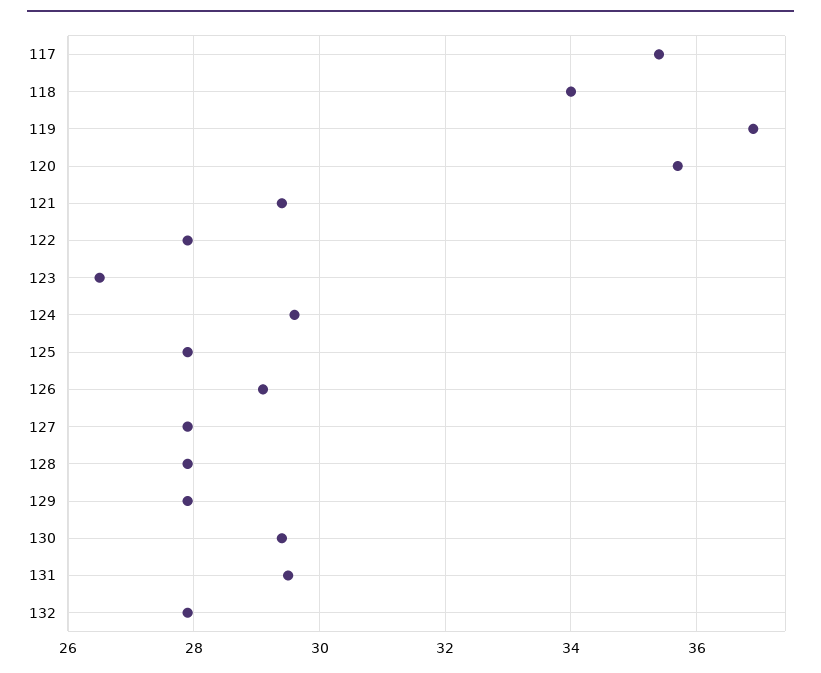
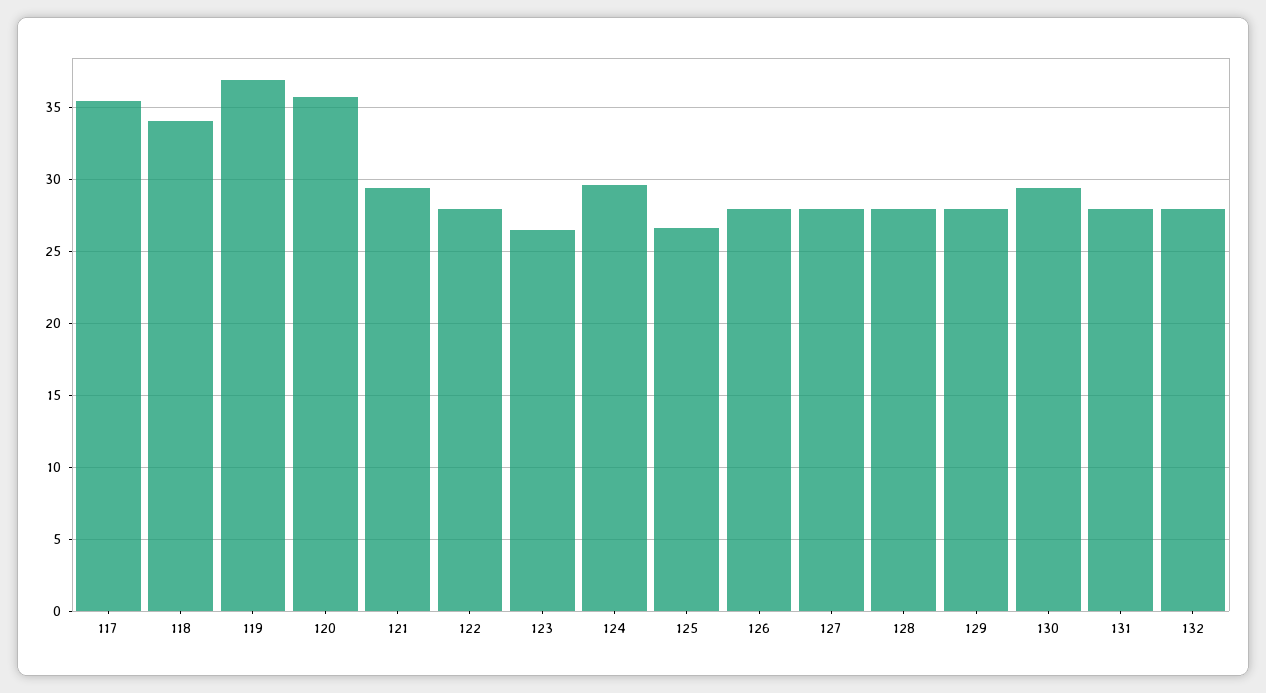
  {
    "117": 35.5,
    "118": 34,
    "119": 37,
    "120": 35.5,
    "121": 29.5,
    "122": 28,
    "123": 26.5,
    "124": 29.5,
-   "125": 28,
+   "125": 26.5,
-   "126": 29,
+   "126": 28,
    "127": 28,
    "128": 28,
    "129": 28,
    "130": 29.5,
-   "131": 29.5,
+   "131": 28,
    "132": 28
  }

